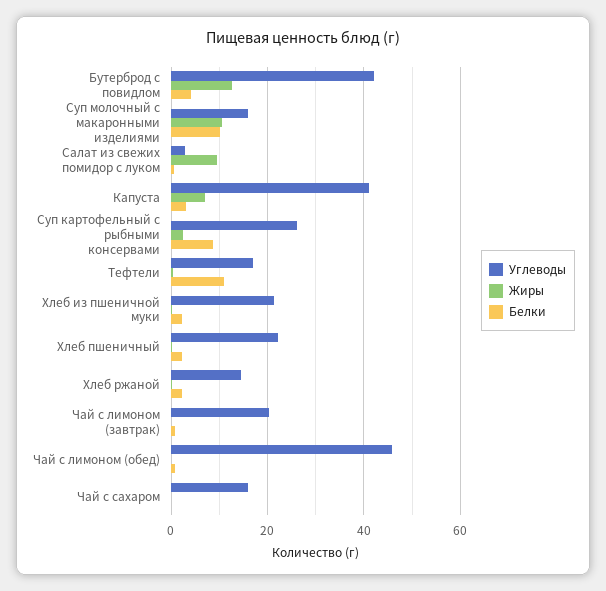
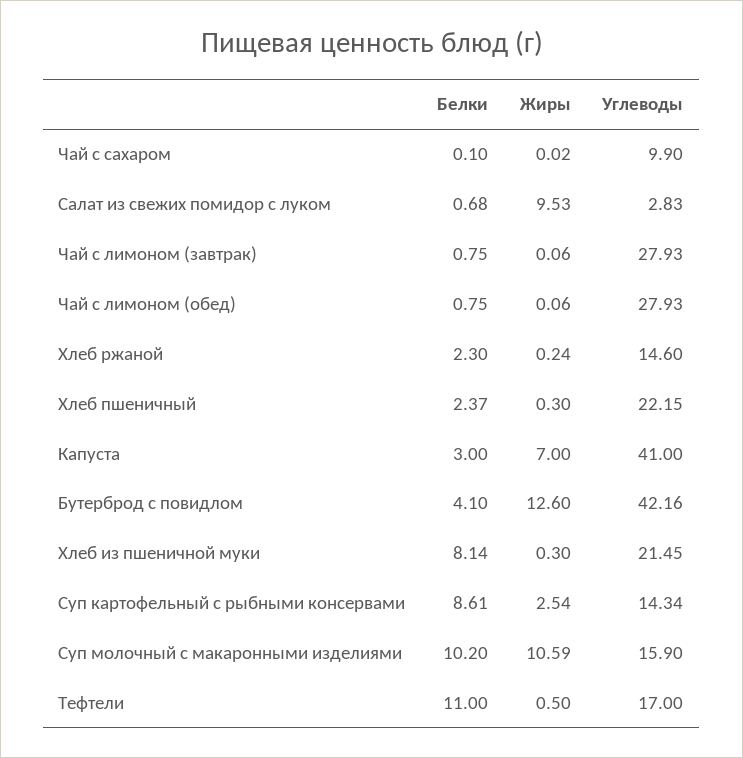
  {
    "Углеводы": {
      "Бутерброд с повидлом": 42.16,
      "Суп молочный с макаронными изделиями": 15.9,
      "Салат из свежих помидор с луком": 2.83,
      "Капуста": 41,
-     "Суп картофельный с рыбными консервами": 26,
+     "Суп картофельный с рыбными консервами": 14.34,
      "Тефтели": 17,
      "Хлеб из пшеничной муки": 21.45,
      "Хлеб пшеничный": 22.15,
      "Хлеб ржаной": 14.6,
-     "Чай с лимоном (завтрак)": 20,
+     "Чай с лимоном (завтрак)": 27.93,
-     "Чай с лимоном (обед)": 46,
+     "Чай с лимоном (обед)": 27.93,
-     "Чай с сахаром": 16
+     "Чай с сахаром": 9.9
    },
    "Жиры": {
      "Бутерброд с повидлом": 12.6,
      "Суп молочный с макаронными изделиями": 10.59,
      "Салат из свежих помидор с луком": 9.53,
      "Капуста": 7,
      "Суп картофельный с рыбными консервами": 2.54,
      "Тефтели": 0.5,
      "Хлеб из пшеничной муки": 0.3,
      "Хлеб пшеничный": 0.3,
      "Хлеб ржаной": 0.24,
      "Чай с лимоном (завтрак)": 0.06,
      "Чай с лимоном (обед)": 0.06,
      "Чай с сахаром": 0.02
    },
    "Белки": {
      "Бутерброд с повидлом": 4.1,
      "Суп молочный с макаронными изделиями": 10.2,
      "Салат из свежих помидор с луком": 0.68,
      "Капуста": 3,
      "Суп картофельный с рыбными консервами": 8.61,
      "Тефтели": 11,
-     "Хлеб из пшеничной муки": 2,
+     "Хлеб из пшеничной муки": 8.14,
      "Хлеб пшеничный": 2.37,
      "Хлеб ржаной": 2.3,
      "Чай с лимоном (завтрак)": 0.75,
      "Чай с лимоном (обед)": 0.75,
      "Чай с сахаром": 0.1
    }
  }

